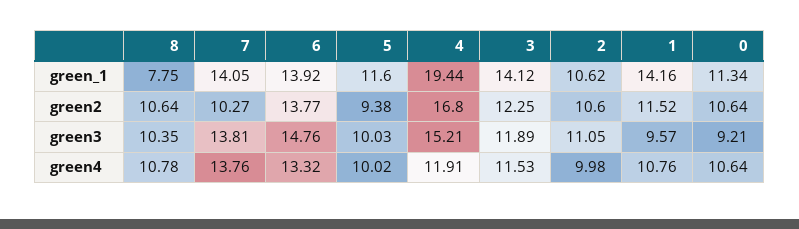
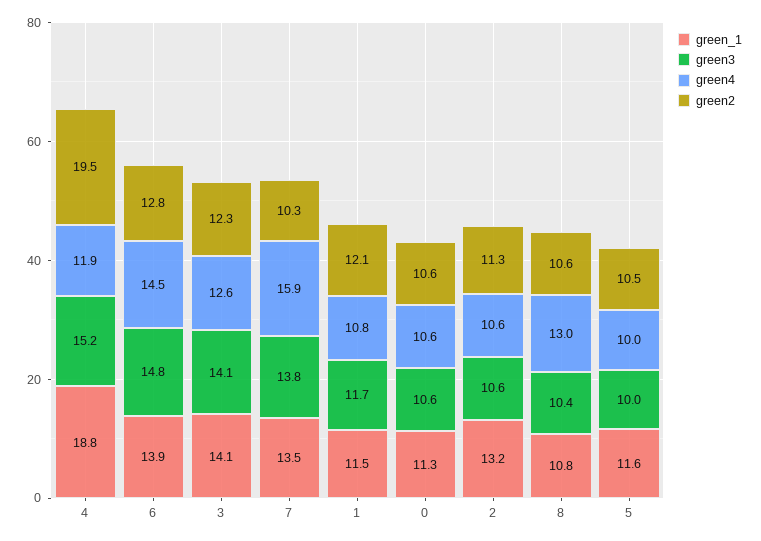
  {
    "green_1": {
-     "8": 7.75,
+     "8": 10.8,
-     "7": 14.05,
+     "7": 13.5,
      "6": 13.92,
      "5": 11.6,
-     "4": 19.44,
+     "4": 18.8,
      "3": 14.12,
-     "2": 10.62,
+     "2": 13.2,
-     "1": 14.16,
+     "1": 11.5,
      "0": 11.34
    },
    "green2": {
      "8": 10.64,
      "7": 10.27,
-     "6": 13.77,
+     "6": 12.8,
-     "5": 9.38,
+     "5": 10.5,
-     "4": 16.8,
+     "4": 19.5,
      "3": 12.25,
-     "2": 10.6,
+     "2": 11.3,
-     "1": 11.52,
+     "1": 12.1,
      "0": 10.64
    },
    "green3": {
      "8": 10.35,
      "7": 13.81,
      "6": 14.76,
      "5": 10.03,
      "4": 15.21,
-     "3": 11.89,
+     "3": 14.1,
-     "2": 11.05,
+     "2": 10.6,
-     "1": 9.57,
+     "1": 11.7,
-     "0": 9.21
+     "0": 10.6
    },
    "green4": {
-     "8": 10.78,
+     "8": 13,
-     "7": 13.76,
+     "7": 15.9,
-     "6": 13.32,
+     "6": 14.5,
      "5": 10.02,
      "4": 11.91,
-     "3": 11.53,
+     "3": 12.6,
-     "2": 9.98,
+     "2": 10.6,
      "1": 10.76,
      "0": 10.64
    }
  }

